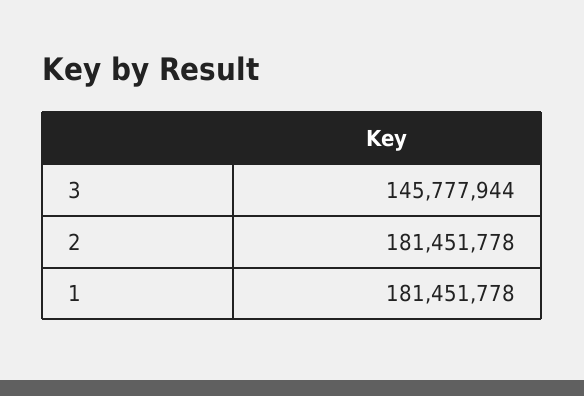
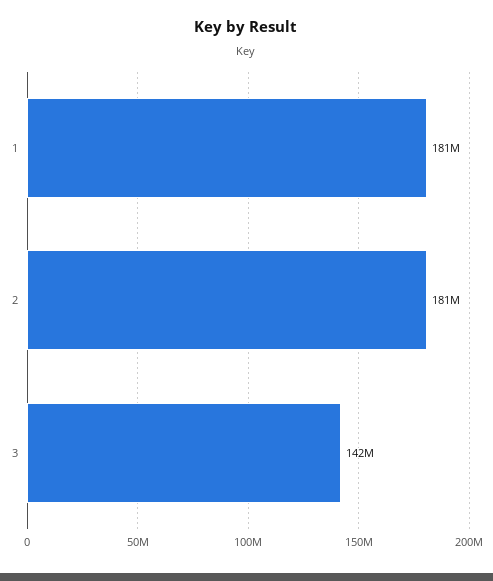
  {
-   "3": 145777944,
+   "3": 142000000,
    "2": 181451778,
    "1": 181451778
  }

